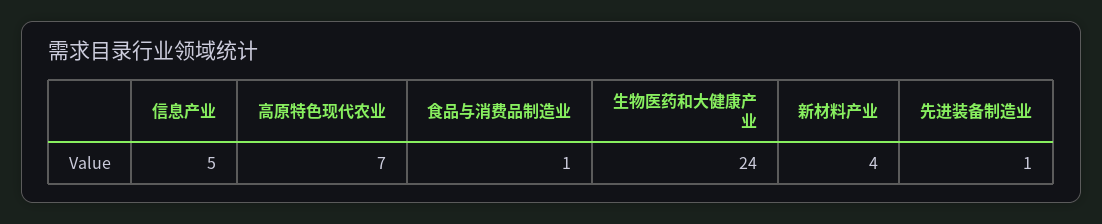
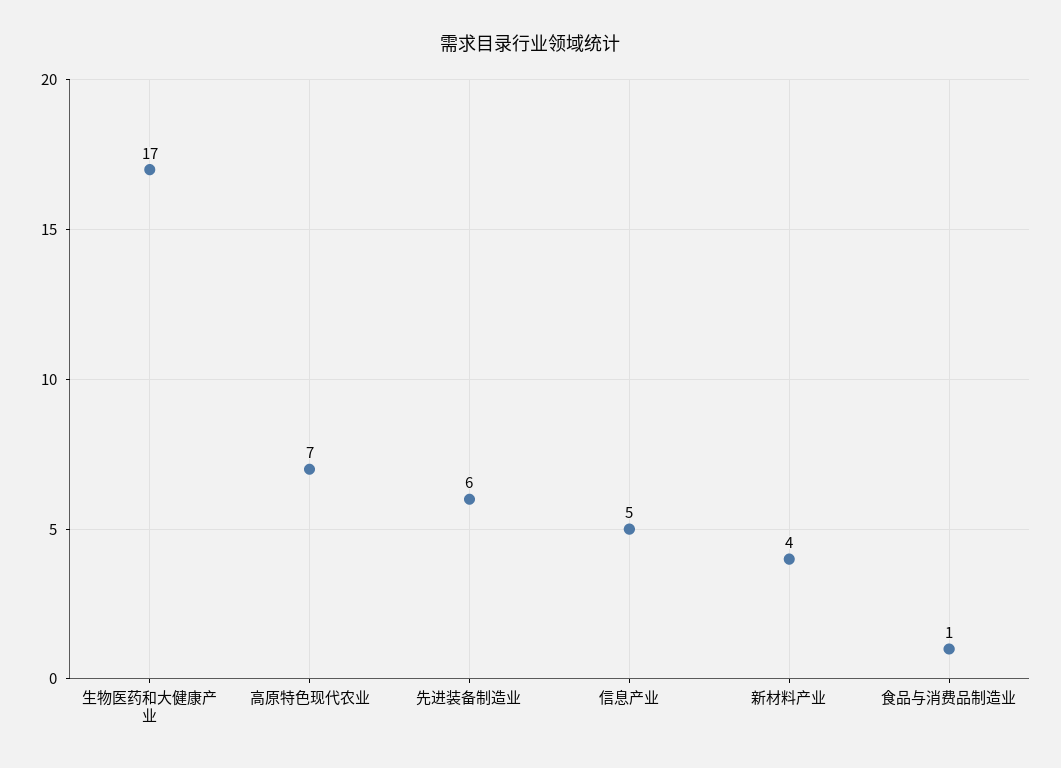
  {
    "信息产业": 5,
    "高原特色现代农业": 7,
    "食品与消费品制造业": 1,
-   "生物医药和大健康产业": 24,
+   "生物医药和大健康产业": 17,
    "新材料产业": 4,
-   "先进装备制造业": 1
+   "先进装备制造业": 6
  }

